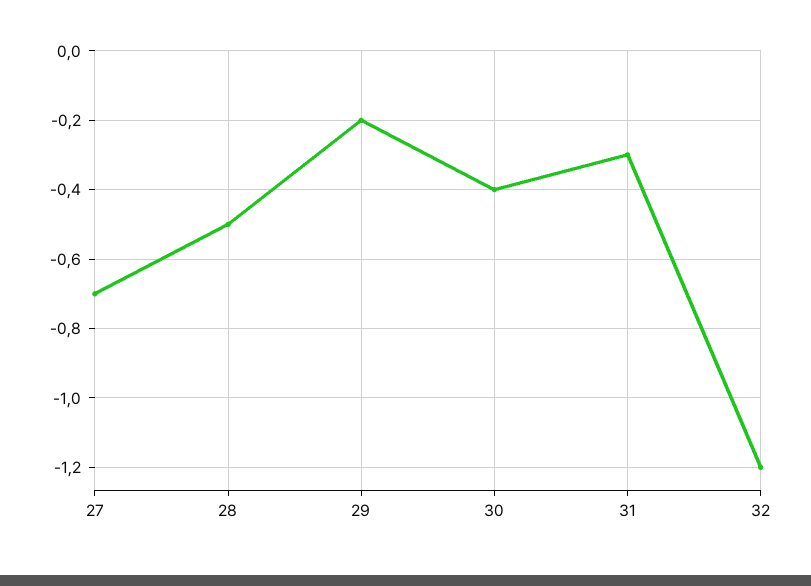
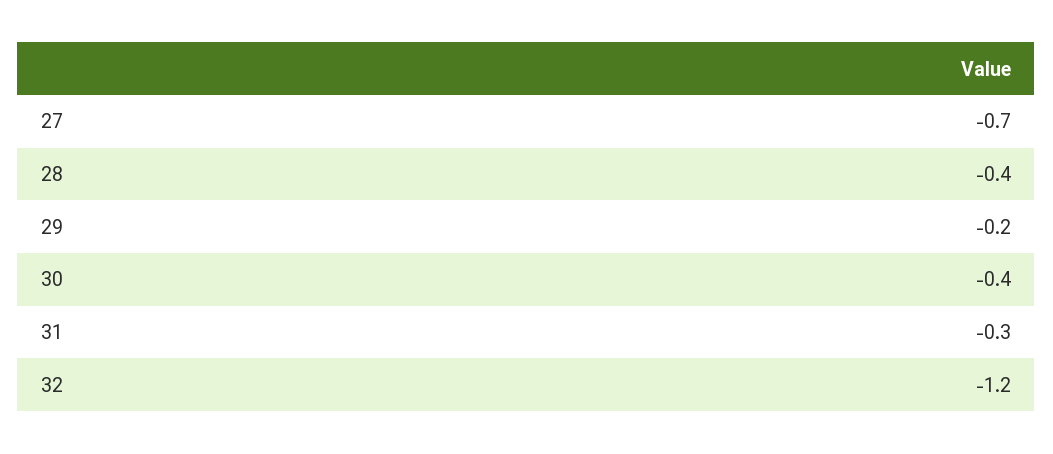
  {
    "27": -0.7,
-   "28": -0.5,
+   "28": -0.4,
    "29": -0.2,
    "30": -0.4,
    "31": -0.3,
    "32": -1.2
  }

